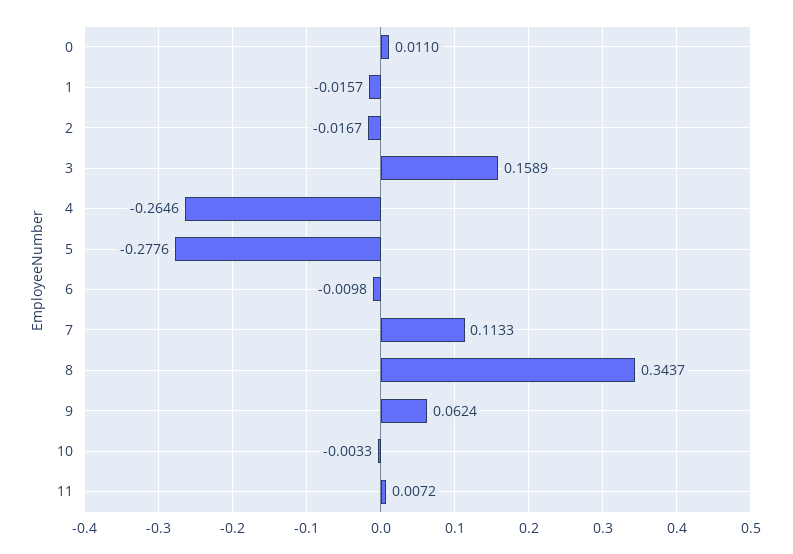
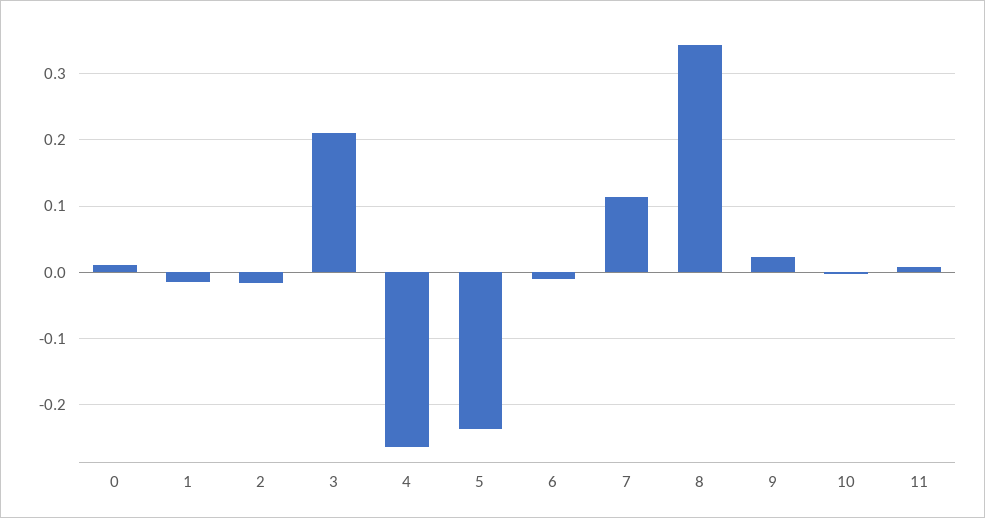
  {
    "0": 0.011,
    "1": -0.0157,
    "2": -0.0167,
-   "3": 0.1589,
+   "3": 0.21,
    "4": -0.2646,
-   "5": -0.2776,
+   "5": -0.24,
    "6": -0.0098,
    "7": 0.1133,
    "8": 0.3437,
-   "9": 0.0624,
+   "9": 0.02,
    "10": -0.0033,
    "11": 0.0072
  }

